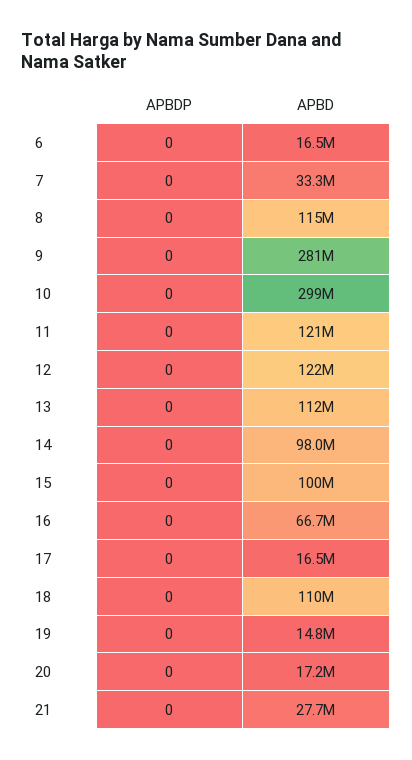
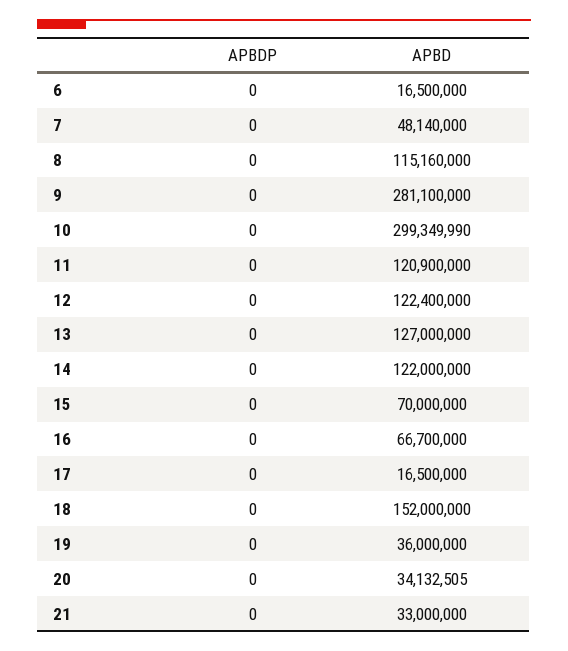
  {
    "APBDP": {
      "6": 0,
      "7": 0,
      "8": 0,
      "9": 0,
      "10": 0,
      "11": 0,
      "12": 0,
      "13": 0,
      "14": 0,
      "15": 0,
      "16": 0,
      "17": 0,
      "18": 0,
      "19": 0,
      "20": 0,
      "21": 0
    },
    "APBD": {
      "6": 16500000,
-     "7": 33300000,
+     "7": 48140000,
      "8": 115160000,
      "9": 281100000,
      "10": 299349990,
      "11": 120900000,
      "12": 122400000,
-     "13": 112000000,
+     "13": 127000000,
-     "14": 98000000,
+     "14": 122000000,
-     "15": 100000000,
+     "15": 70000000,
      "16": 66700000,
      "17": 16500000,
-     "18": 110000000,
+     "18": 152000000,
-     "19": 14800000,
+     "19": 36000000,
-     "20": 17200000,
+     "20": 34132505,
-     "21": 27700000
+     "21": 33000000
    }
  }

